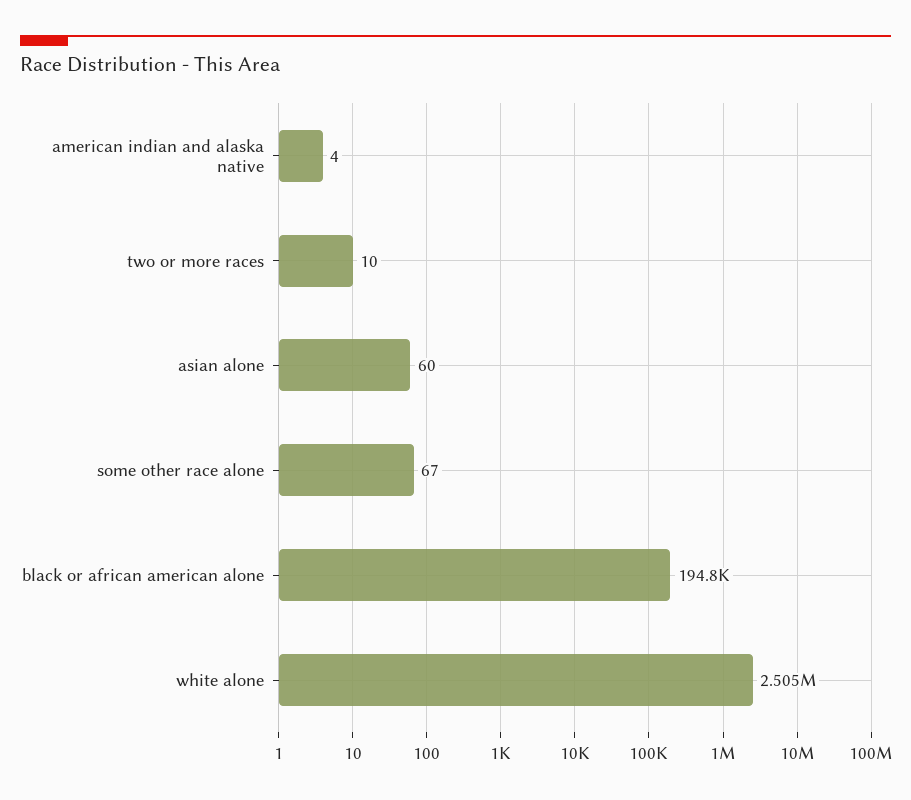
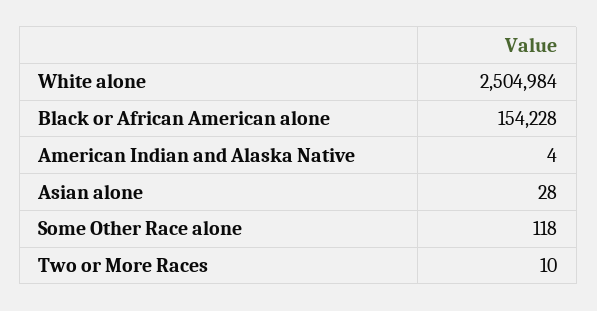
  {
    "american indian and alaska native": 4,
    "two or more races": 10,
-   "asian alone": 60,
+   "asian alone": 28,
-   "some other race alone": 67,
+   "some other race alone": 118,
-   "black or african american alone": 194800,
+   "black or african american alone": 154228,
    "white alone": 2504984
  }

